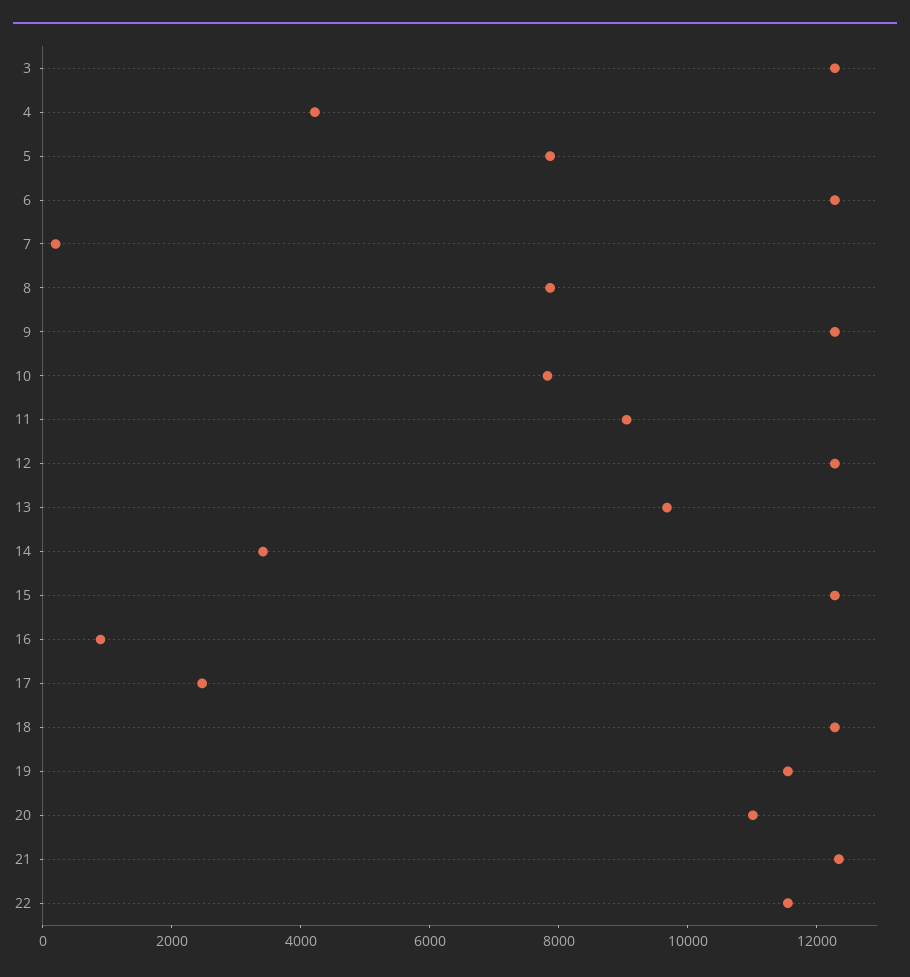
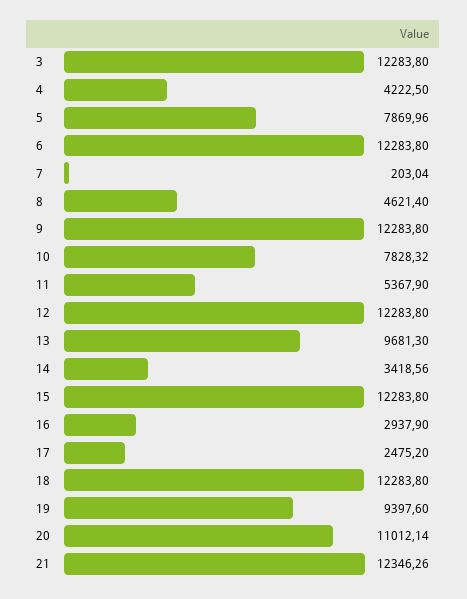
  {
    "3": 12283.8,
    "4": 4222.5,
    "5": 7869.96,
    "6": 12283.8,
    "7": 203.04,
-   "8": 8000,
+   "8": 4621.4,
    "9": 12283.8,
    "10": 7828.32,
-   "11": 9000,
+   "11": 5367.9,
    "12": 12283.8,
    "13": 9681.3,
    "14": 3418.56,
    "15": 12283.8,
-   "16": 1000,
+   "16": 2937.9,
    "17": 2475.2,
    "18": 12283.8,
-   "19": 11500,
+   "19": 9397.6,
    "20": 11012.14,
-   "21": 12346.26,
+   "21": 12346.26
-   "22": 11500
  }

